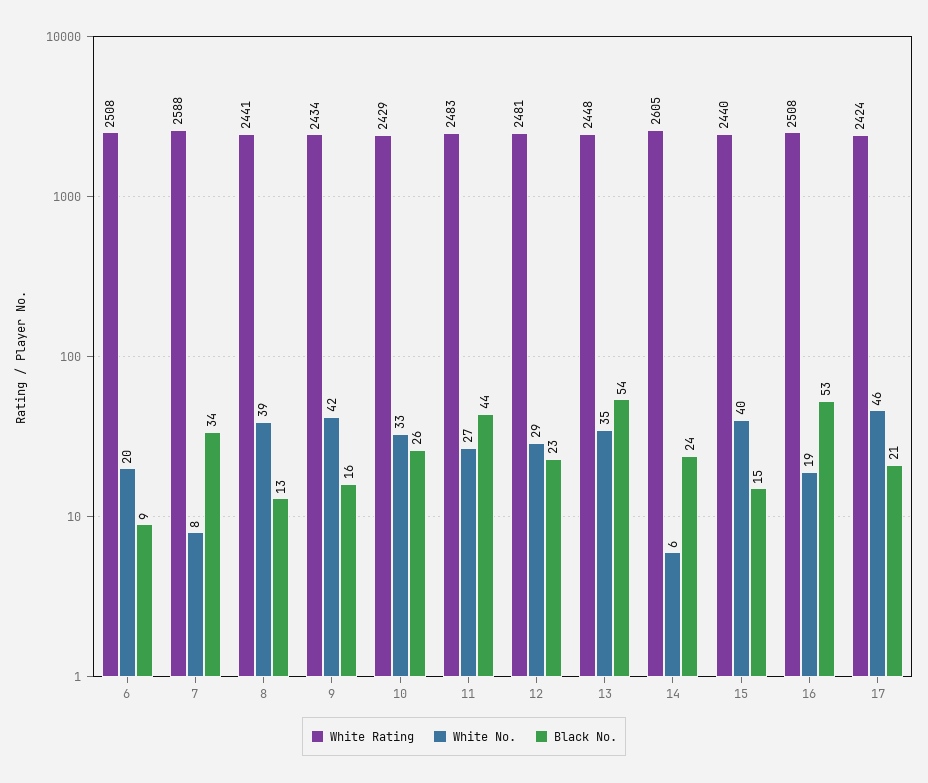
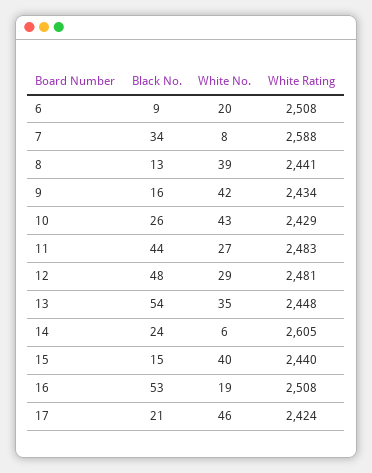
  {
    "White Rating": {
      "6": 2508,
      "7": 2588,
      "8": 2441,
      "9": 2434,
      "10": 2429,
      "11": 2483,
      "12": 2481,
      "13": 2448,
      "14": 2605,
      "15": 2440,
      "16": 2508,
      "17": 2424
    },
    "White No.": {
      "6": 20,
      "7": 8,
      "8": 39,
      "9": 42,
-     "10": 33,
+     "10": 43,
      "11": 27,
      "12": 29,
      "13": 35,
      "14": 6,
      "15": 40,
      "16": 19,
      "17": 46
    },
    "Black No.": {
      "6": 9,
      "7": 34,
      "8": 13,
      "9": 16,
      "10": 26,
      "11": 44,
-     "12": 23,
+     "12": 48,
      "13": 54,
      "14": 24,
      "15": 15,
      "16": 53,
      "17": 21
    }
  }

